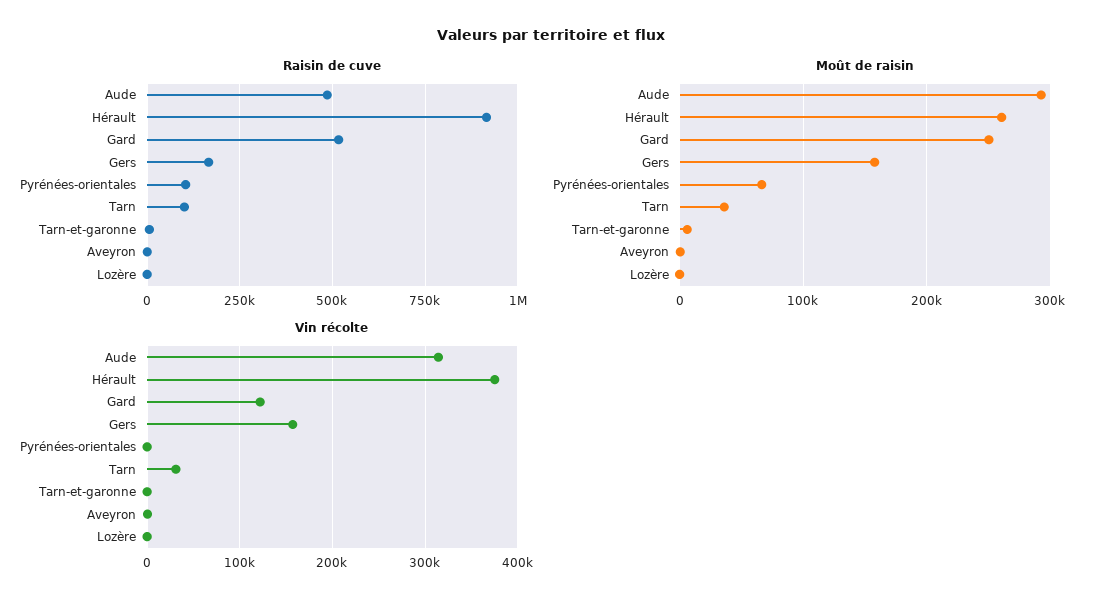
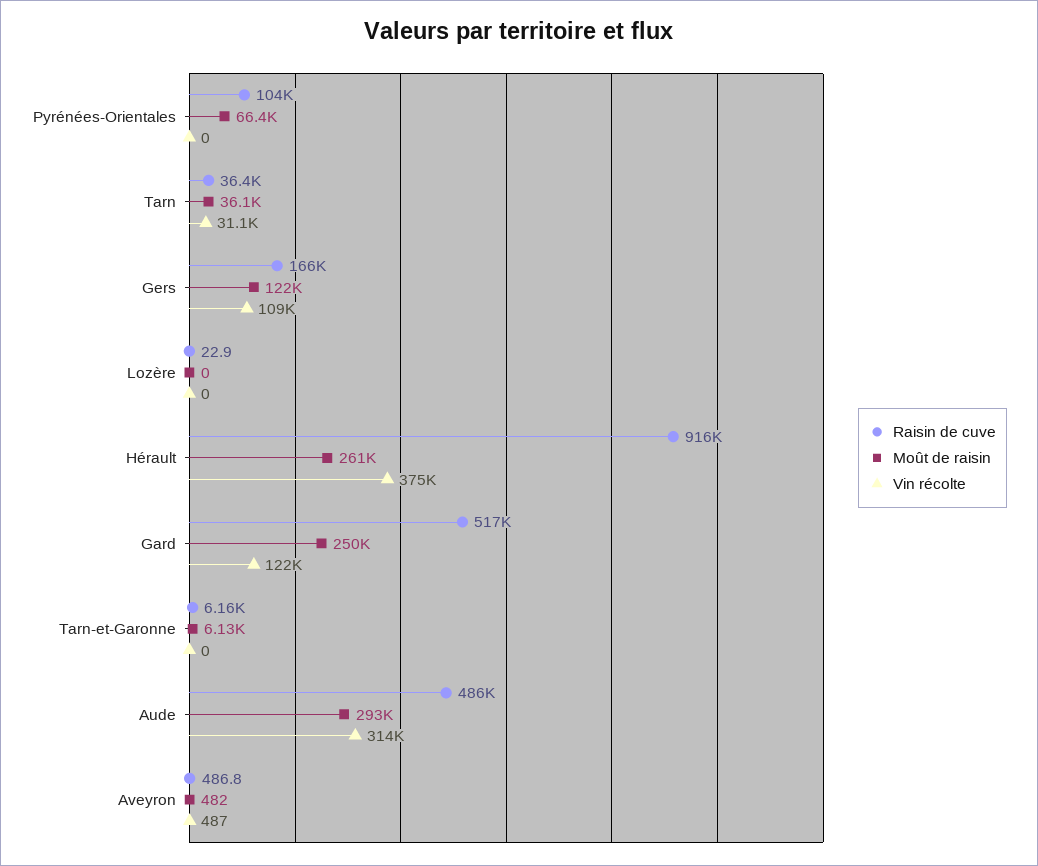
  {
    "Raisin de cuve": {
      "Aude": 486000,
      "Hérault": 916000,
      "Gard": 517000,
      "Gers": 166000,
      "Pyrénées-orientales": 104000,
-     "Tarn": 100000,
+     "Tarn": 36400,
      "Tarn-et-garonne": 6160,
      "Aveyron": 486.8,
      "Lozère": 22.9
    },
    "Moût de raisin": {
      "Aude": 293000,
      "Hérault": 261000,
      "Gard": 250000,
-     "Gers": 160000,
+     "Gers": 122000,
      "Pyrénées-orientales": 66400,
      "Tarn": 36100,
      "Tarn-et-garonne": 6130,
      "Aveyron": 482,
      "Lozère": 0
    },
    "Vin récolte": {
      "Aude": 314000,
      "Hérault": 375000,
      "Gard": 122000,
-     "Gers": 160000,
+     "Gers": 109000,
      "Pyrénées-orientales": 0,
      "Tarn": 31100,
      "Tarn-et-garonne": 0,
      "Aveyron": 487,
      "Lozère": 0
    }
  }

